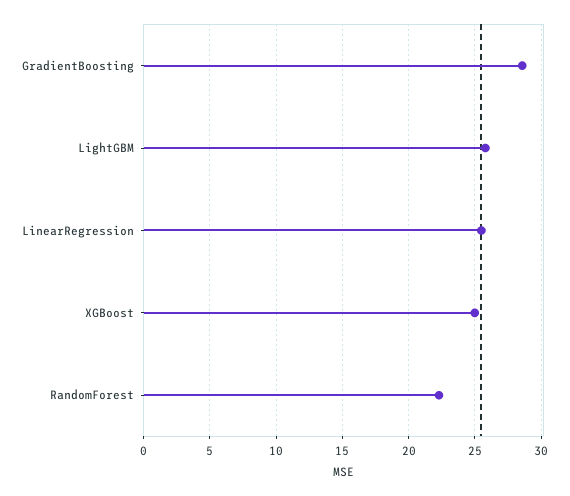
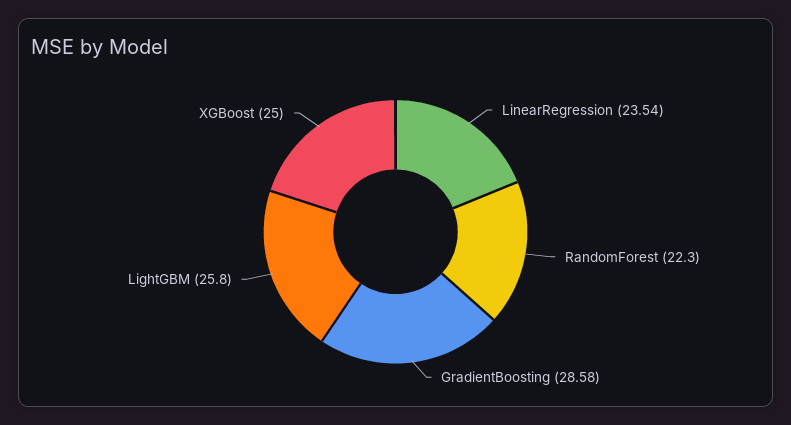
  {
    "GradientBoosting": 28.58,
    "LightGBM": 25.8,
-   "LinearRegression": 25.5,
+   "LinearRegression": 23.54,
    "XGBoost": 25,
    "RandomForest": 22.3
  }

